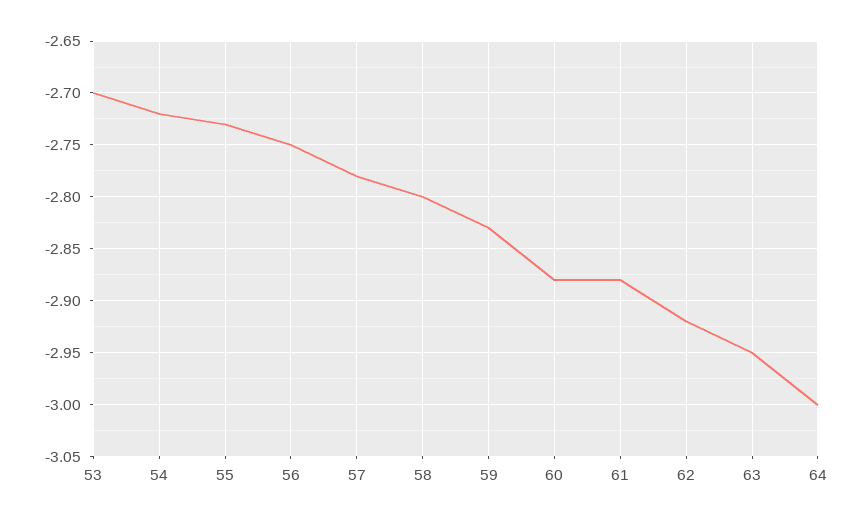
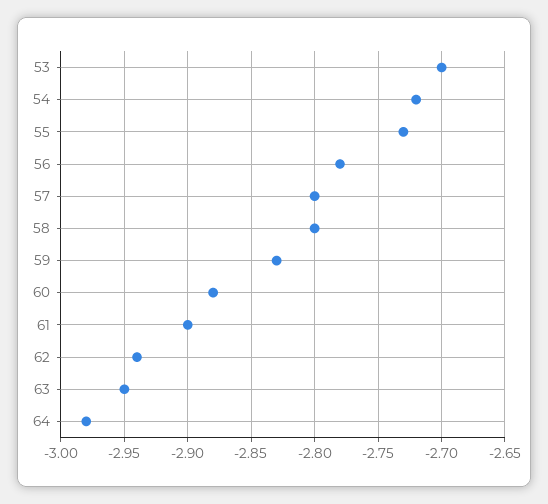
  {
    "53": -2.7,
    "54": -2.72,
    "55": -2.73,
-   "56": -2.75,
+   "56": -2.78,
-   "57": -2.78,
+   "57": -2.8,
    "58": -2.8,
    "59": -2.83,
    "60": -2.88,
-   "61": -2.88,
+   "61": -2.9,
-   "62": -2.92,
+   "62": -2.94,
    "63": -2.95,
-   "64": -3
+   "64": -2.98
  }

